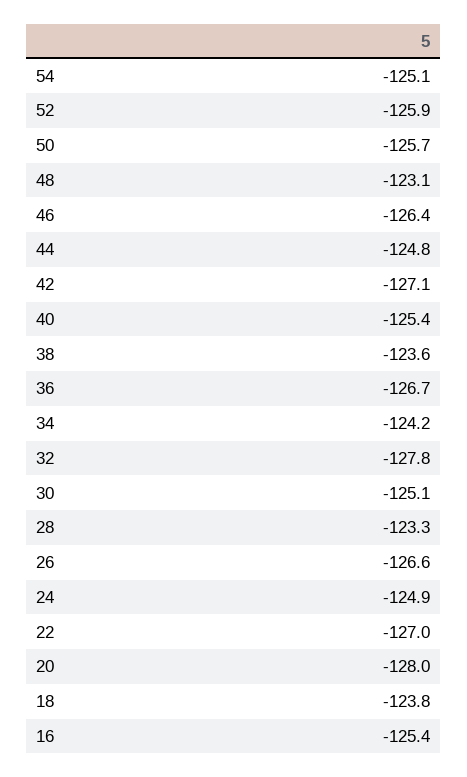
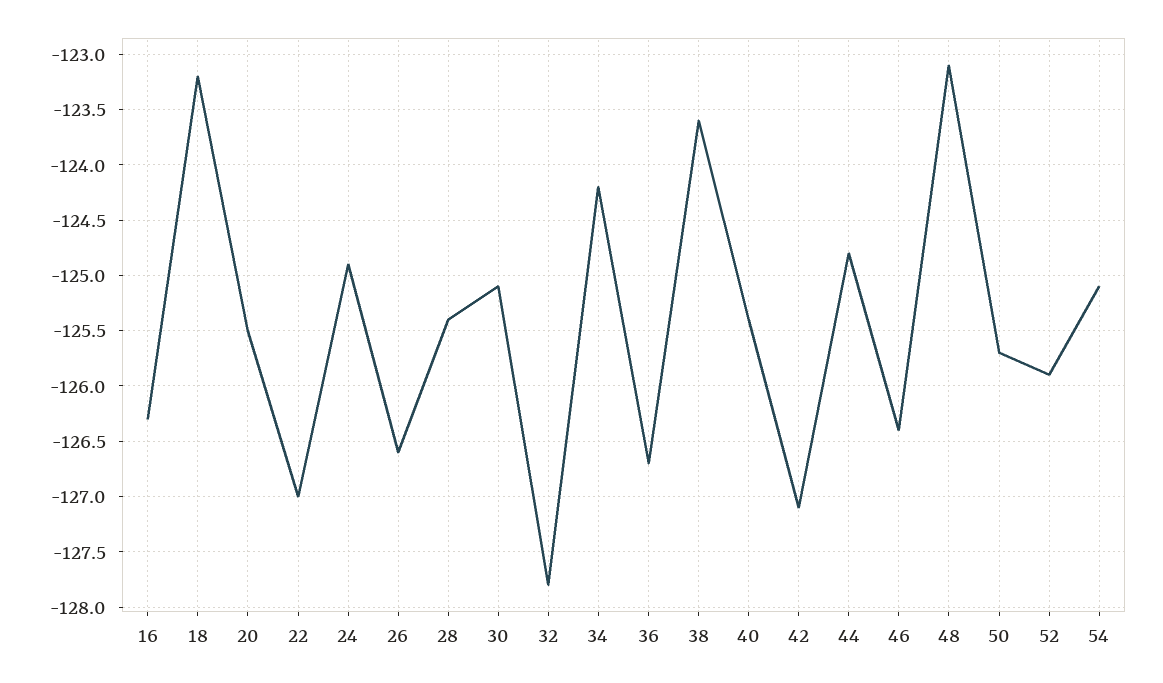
  {
    "54": -125.1,
    "52": -125.9,
    "50": -125.7,
    "48": -123.1,
    "46": -126.4,
    "44": -124.8,
    "42": -127.1,
    "40": -125.4,
    "38": -123.6,
    "36": -126.7,
    "34": -124.2,
    "32": -127.8,
    "30": -125.1,
-   "28": -123.3,
+   "28": -125.4,
    "26": -126.6,
    "24": -124.9,
    "22": -127,
-   "20": -128,
+   "20": -125.5,
-   "18": -123.8,
+   "18": -123.2,
-   "16": -125.4
+   "16": -126.3
  }

